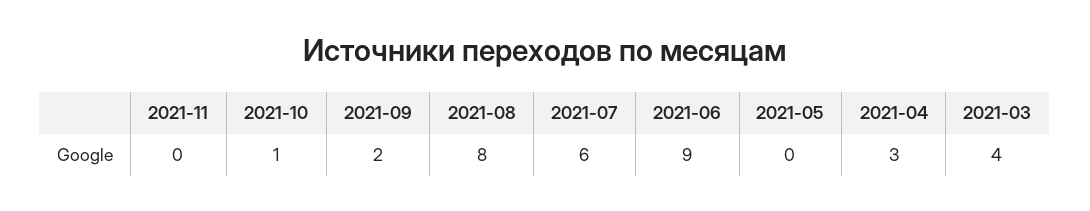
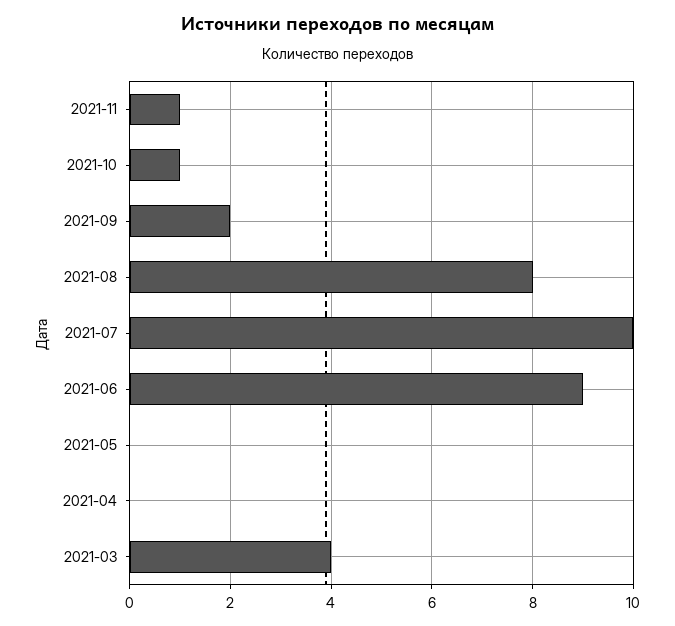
  {
-   "2021-11": 0,
+   "2021-11": 1,
    "2021-10": 1,
    "2021-09": 2,
    "2021-08": 8,
-   "2021-07": 6,
+   "2021-07": 10,
    "2021-06": 9,
    "2021-05": 0,
-   "2021-04": 3,
+   "2021-04": 0,
    "2021-03": 4
  }

